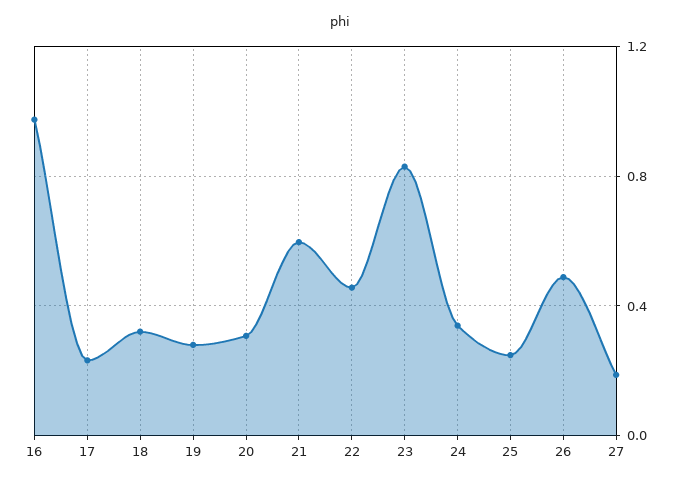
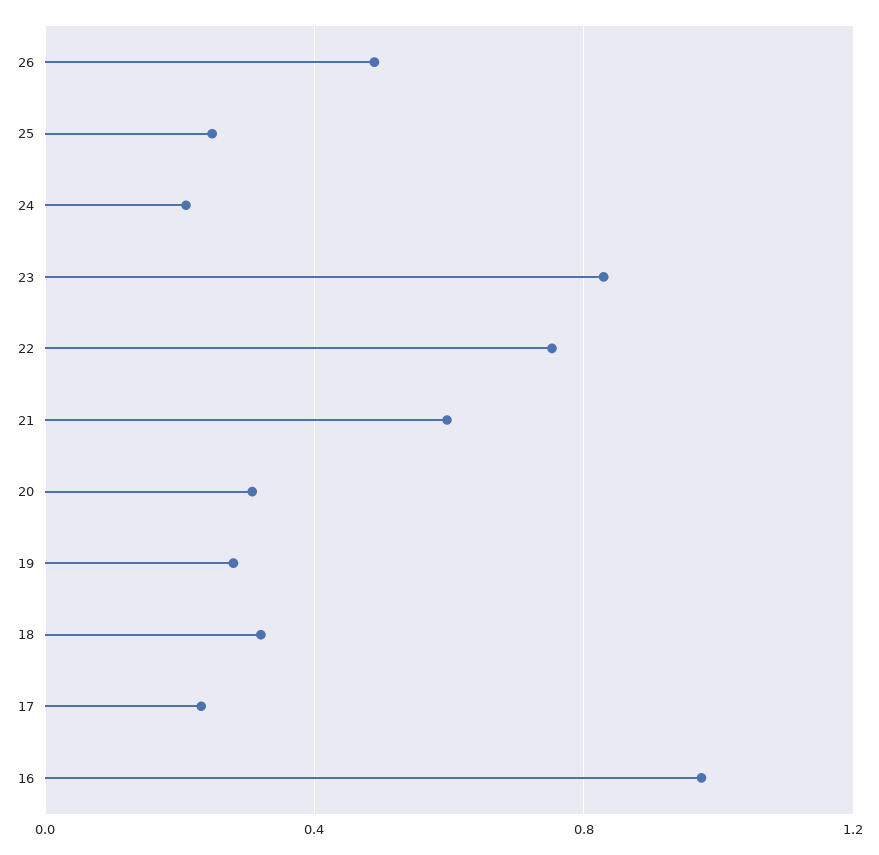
  {
    "16": 0.95,
    "17": 0.25,
    "18": 0.3,
    "19": 0.3,
    "20": 0.3,
    "21": 0.6,
-   "22": 0.45,
+   "22": 0.75,
    "23": 0.85,
-   "24": 0.35,
+   "24": 0.2,
    "25": 0.25,
-   "26": 0.5,
+   "26": 0.5
-   "27": 0.2
  }

